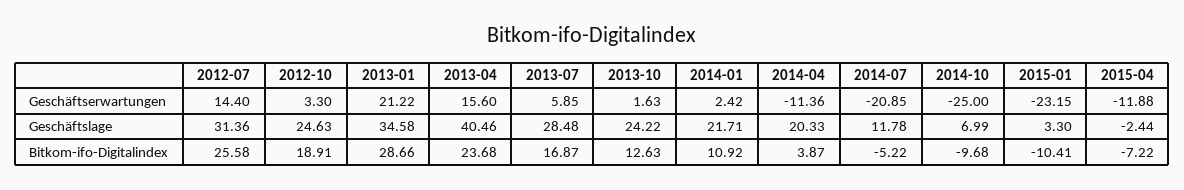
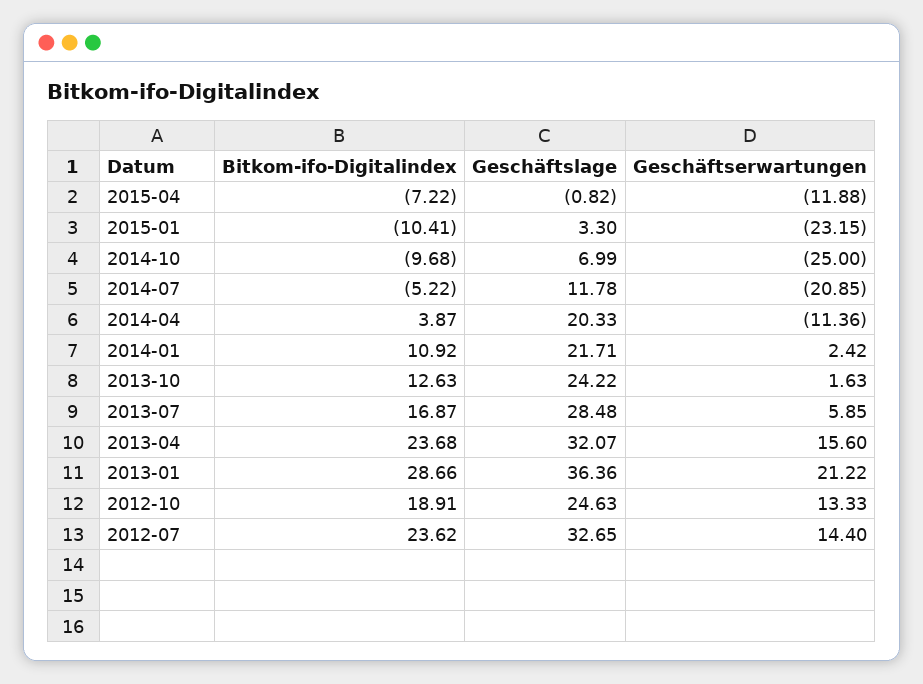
  {
    "2012-07": {
      "Geschäftserwartungen": 14.4,
-     "Geschäftslage": 31.36,
+     "Geschäftslage": 32.65,
-     "Bitkom-ifo-Digitalindex": 25.58
+     "Bitkom-ifo-Digitalindex": 23.62
    },
    "2012-10": {
-     "Geschäftserwartungen": 3.3,
+     "Geschäftserwartungen": 13.33,
      "Geschäftslage": 24.63,
      "Bitkom-ifo-Digitalindex": 18.91
    },
    "2013-01": {
      "Geschäftserwartungen": 21.22,
-     "Geschäftslage": 34.58,
+     "Geschäftslage": 36.36,
      "Bitkom-ifo-Digitalindex": 28.66
    },
    "2013-04": {
      "Geschäftserwartungen": 15.6,
-     "Geschäftslage": 40.46,
+     "Geschäftslage": 32.07,
      "Bitkom-ifo-Digitalindex": 23.68
    },
    "2013-07": {
      "Geschäftserwartungen": 5.85,
      "Geschäftslage": 28.48,
      "Bitkom-ifo-Digitalindex": 16.87
    },
    "2013-10": {
      "Geschäftserwartungen": 1.63,
      "Geschäftslage": 24.22,
      "Bitkom-ifo-Digitalindex": 12.63
    },
    "2014-01": {
      "Geschäftserwartungen": 2.42,
      "Geschäftslage": 21.71,
      "Bitkom-ifo-Digitalindex": 10.92
    },
    "2014-04": {
      "Geschäftserwartungen": -11.36,
      "Geschäftslage": 20.33,
      "Bitkom-ifo-Digitalindex": 3.87
    },
    "2014-07": {
      "Geschäftserwartungen": -20.85,
      "Geschäftslage": 11.78,
      "Bitkom-ifo-Digitalindex": -5.22
    },
    "2014-10": {
      "Geschäftserwartungen": -25,
      "Geschäftslage": 6.99,
      "Bitkom-ifo-Digitalindex": -9.68
    },
    "2015-01": {
      "Geschäftserwartungen": -23.15,
      "Geschäftslage": 3.3,
      "Bitkom-ifo-Digitalindex": -10.41
    },
    "2015-04": {
      "Geschäftserwartungen": -11.88,
-     "Geschäftslage": -2.44,
+     "Geschäftslage": -0.82,
      "Bitkom-ifo-Digitalindex": -7.22
    }
  }

